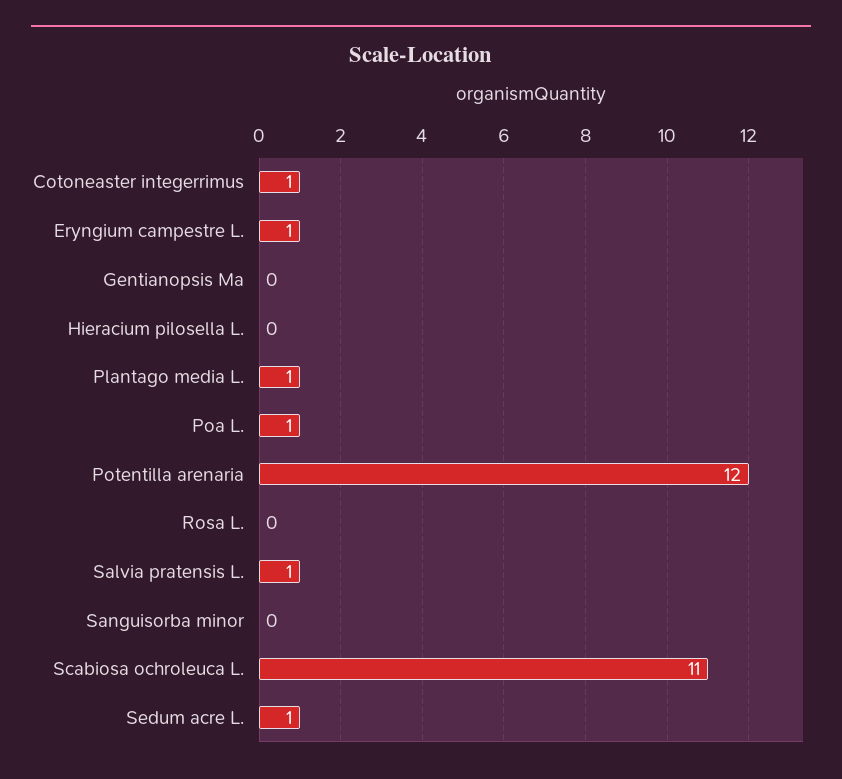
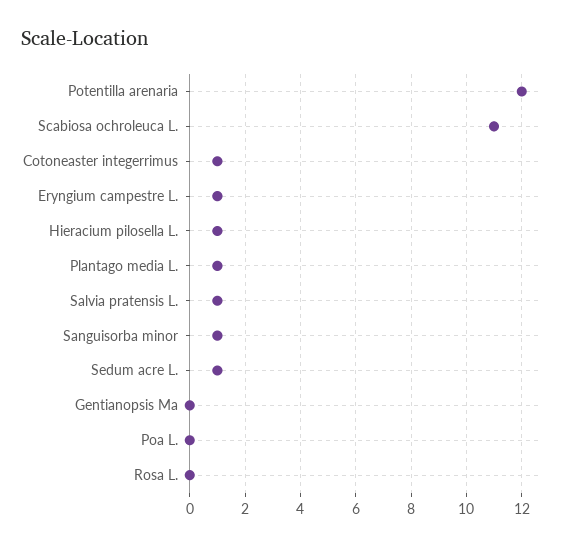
  {
    "Cotoneaster integerrimus": 1,
    "Eryngium campestre L.": 1,
    "Gentianopsis Ma": 0,
-   "Hieracium pilosella L.": 0,
+   "Hieracium pilosella L.": 1,
    "Plantago media L.": 1,
-   "Poa L.": 1,
+   "Poa L.": 0,
    "Potentilla arenaria": 12,
    "Rosa L.": 0,
    "Salvia pratensis L.": 1,
-   "Sanguisorba minor": 0,
+   "Sanguisorba minor": 1,
    "Scabiosa ochroleuca L.": 11,
    "Sedum acre L.": 1
  }

